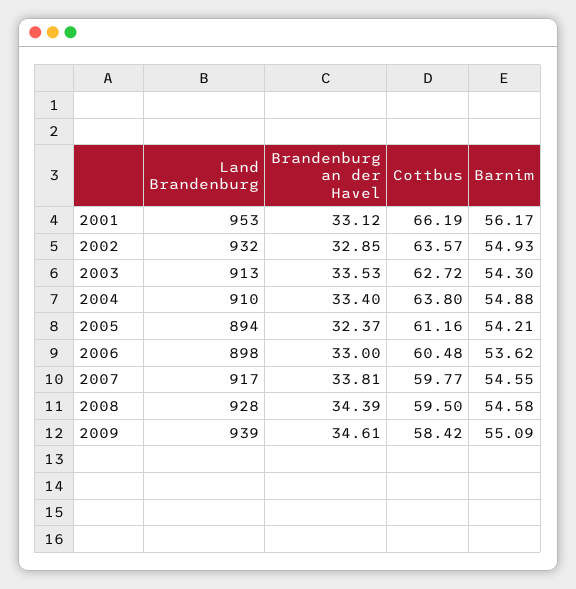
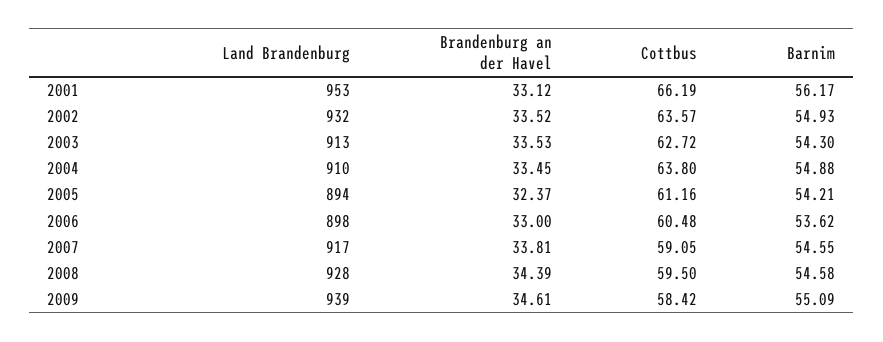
  {
    "Land Brandenburg": {
      "2001": 953,
      "2002": 932,
      "2003": 913,
      "2004": 910,
      "2005": 894,
      "2006": 898,
      "2007": 917,
      "2008": 928,
      "2009": 939
    },
    "Brandenburg an der Havel": {
      "2001": 33.12,
-     "2002": 32.85,
+     "2002": 33.52,
      "2003": 33.53,
-     "2004": 33.4,
+     "2004": 33.45,
      "2005": 32.37,
      "2006": 33,
      "2007": 33.81,
      "2008": 34.39,
      "2009": 34.61
    },
    "Cottbus": {
      "2001": 66.19,
      "2002": 63.57,
      "2003": 62.72,
      "2004": 63.8,
      "2005": 61.16,
      "2006": 60.48,
-     "2007": 59.77,
+     "2007": 59.05,
      "2008": 59.5,
      "2009": 58.42
    },
    "Barnim": {
      "2001": 56.17,
      "2002": 54.93,
      "2003": 54.3,
      "2004": 54.88,
      "2005": 54.21,
      "2006": 53.62,
      "2007": 54.55,
      "2008": 54.58,
      "2009": 55.09
    }
  }

